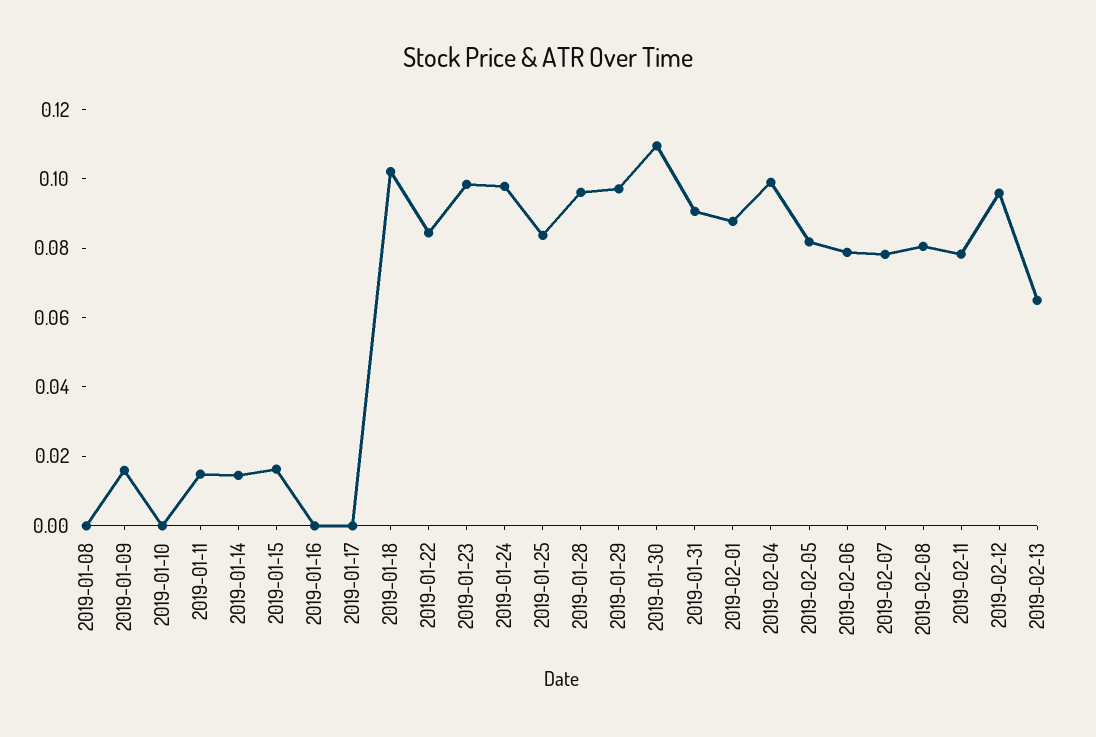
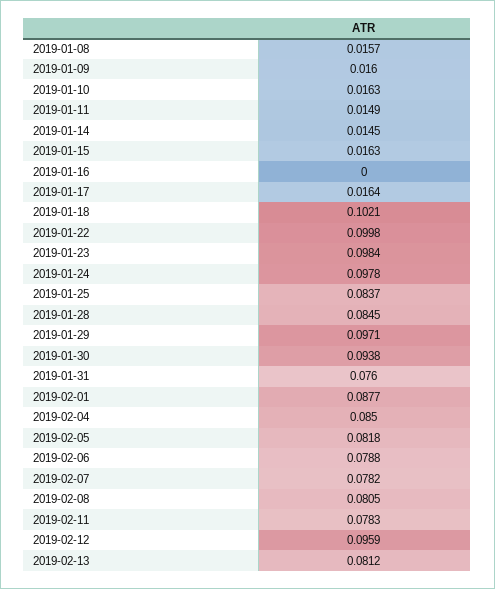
  {
-   "2019-01-08": 0,
+   "2019-01-08": 0.0157,
    "2019-01-09": 0.016,
-   "2019-01-10": 0,
+   "2019-01-10": 0.0163,
    "2019-01-11": 0.0149,
    "2019-01-14": 0.0145,
    "2019-01-15": 0.0163,
    "2019-01-16": 0,
-   "2019-01-17": 0,
+   "2019-01-17": 0.0164,
    "2019-01-18": 0.1021,
-   "2019-01-22": 0.085,
+   "2019-01-22": 0.0998,
    "2019-01-23": 0.0984,
    "2019-01-24": 0.0978,
    "2019-01-25": 0.0837,
-   "2019-01-28": 0.095,
+   "2019-01-28": 0.0845,
    "2019-01-29": 0.0971,
-   "2019-01-30": 0.11,
+   "2019-01-30": 0.0938,
-   "2019-01-31": 0.09,
+   "2019-01-31": 0.076,
    "2019-02-01": 0.0877,
-   "2019-02-04": 0.1,
+   "2019-02-04": 0.085,
    "2019-02-05": 0.0818,
    "2019-02-06": 0.0788,
    "2019-02-07": 0.0782,
    "2019-02-08": 0.0805,
    "2019-02-11": 0.0783,
    "2019-02-12": 0.0959,
-   "2019-02-13": 0.065
+   "2019-02-13": 0.0812
  }

